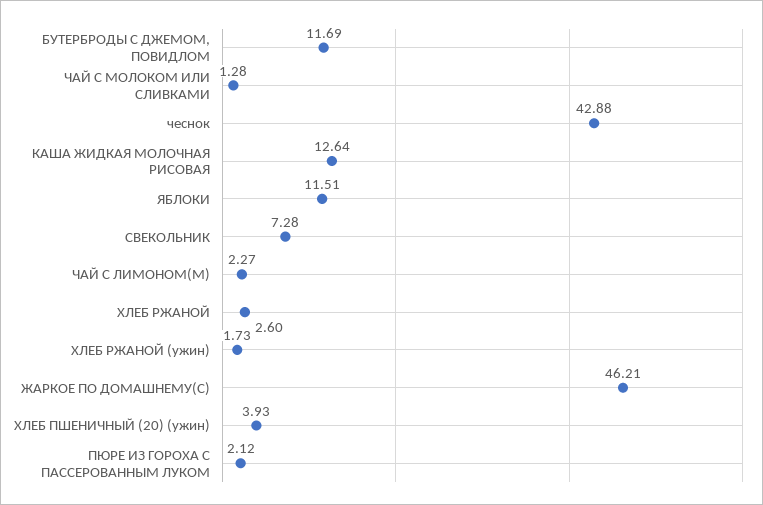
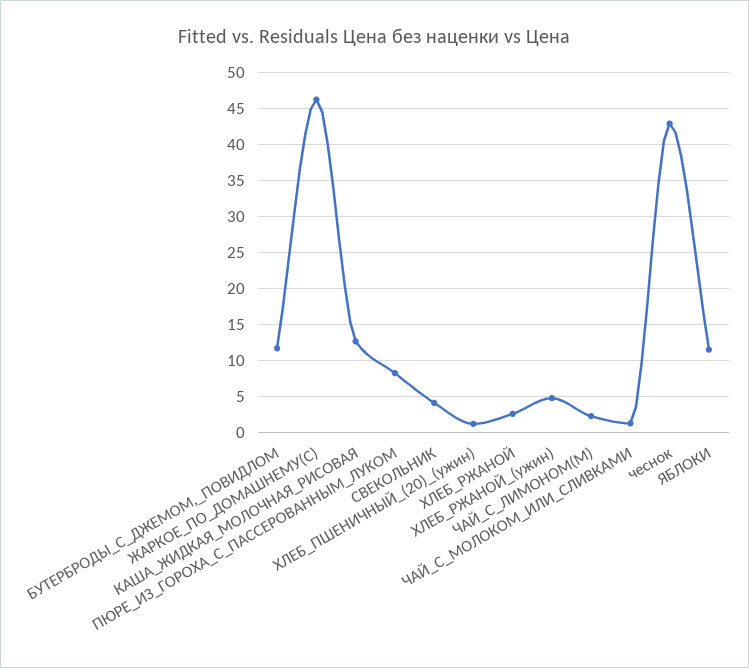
  {
    "БУТЕРБРОДЫ С ДЖЕМОМ, ПОВИДЛОМ": 11.69,
    "ЧАЙ С МОЛОКОМ ИЛИ СЛИВКАМИ": 1.28,
    "чеснок": 42.88,
    "КАША ЖИДКАЯ МОЛОЧНАЯ РИСОВАЯ": 12.64,
    "ЯБЛОКИ": 11.51,
-   "СВЕКОЛЬНИК": 7.28,
+   "СВЕКОЛЬНИК": 4,
    "ЧАЙ С ЛИМОНОМ(М)": 2.27,
    "ХЛЕБ РЖАНОЙ": 2.6,
-   "ХЛЕБ РЖАНОЙ (ужин)": 1.73,
+   "ХЛЕБ РЖАНОЙ (ужин)": 5,
    "ЖАРКОЕ ПО ДОМАШНЕМУ(С)": 46.21,
-   "ХЛЕБ ПШЕНИЧНЫЙ (20) (ужин)": 3.93,
+   "ХЛЕБ ПШЕНИЧНЫЙ (20) (ужин)": 1,
-   "ПЮРЕ ИЗ ГОРОХА С ПАССЕРОВАННЫМ ЛУКОМ": 2.12
+   "ПЮРЕ ИЗ ГОРОХА С ПАССЕРОВАННЫМ ЛУКОМ": 8
  }

